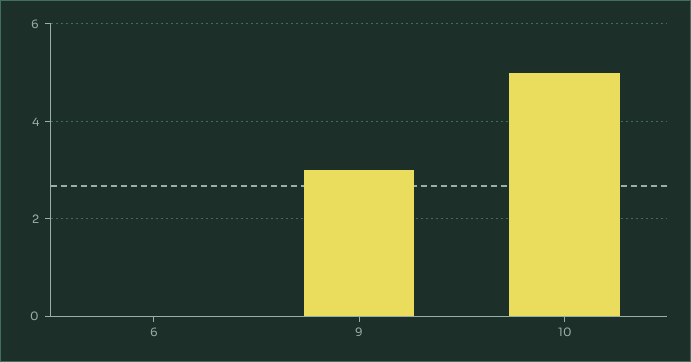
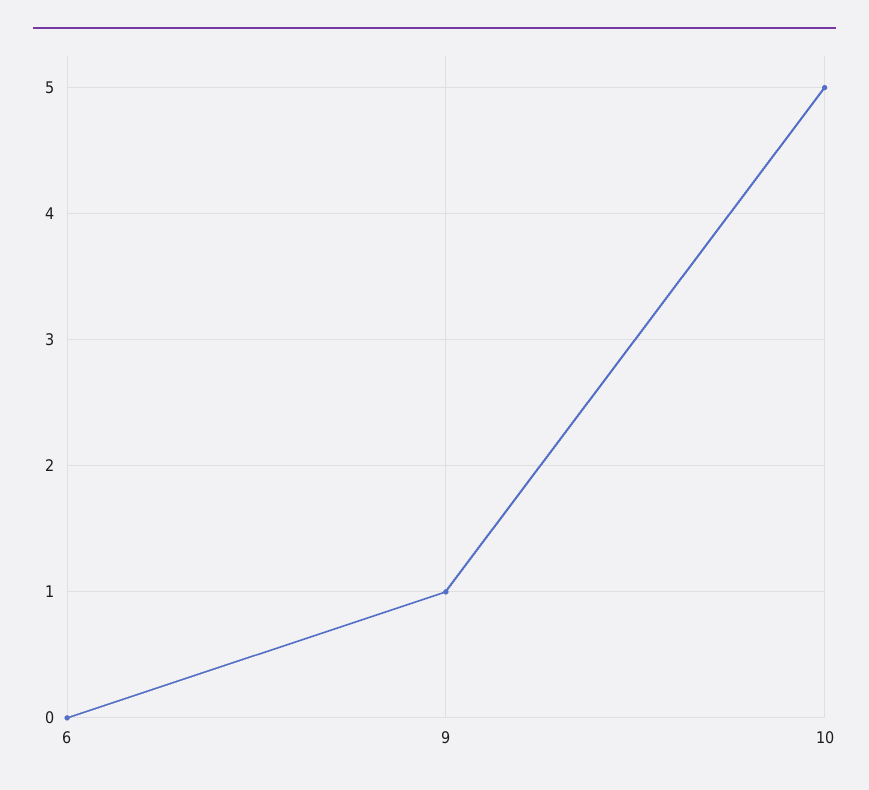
  {
    "6": 0,
-   "9": 3,
+   "9": 1,
    "10": 5
  }

